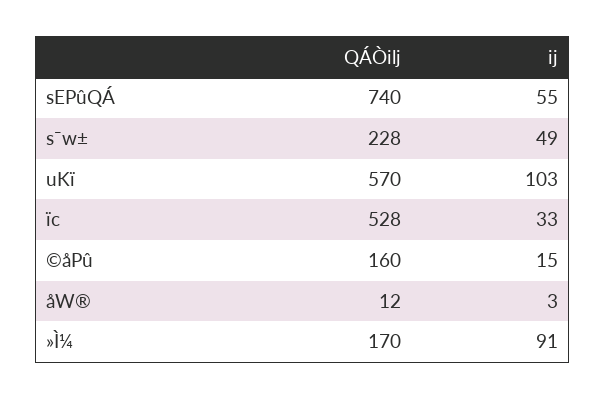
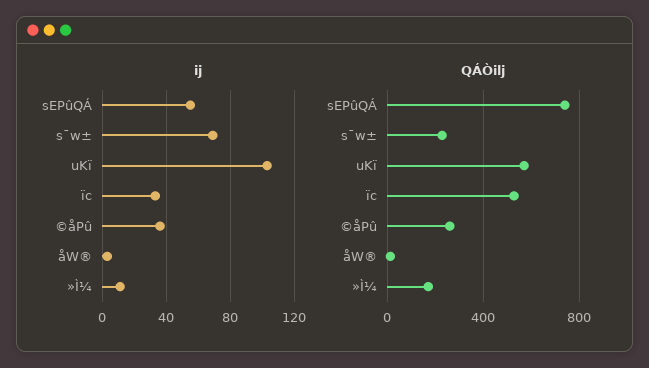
  {
    "QÁÒilj": {
      "sEPûQÁ": 740,
      "s¯w±": 228,
      "uKï": 570,
      "ïc": 528,
-     "©åPû": 160,
+     "©åPû": 250,
      "åW®": 12,
      "»Ì¼": 170
    },
    "ij": {
      "sEPûQÁ": 55,
-     "s¯w±": 49,
+     "s¯w±": 70,
      "uKï": 103,
      "ïc": 33,
-     "©åPû": 15,
+     "©åPû": 35,
      "åW®": 3,
-     "»Ì¼": 91
+     "»Ì¼": 10
    }
  }

